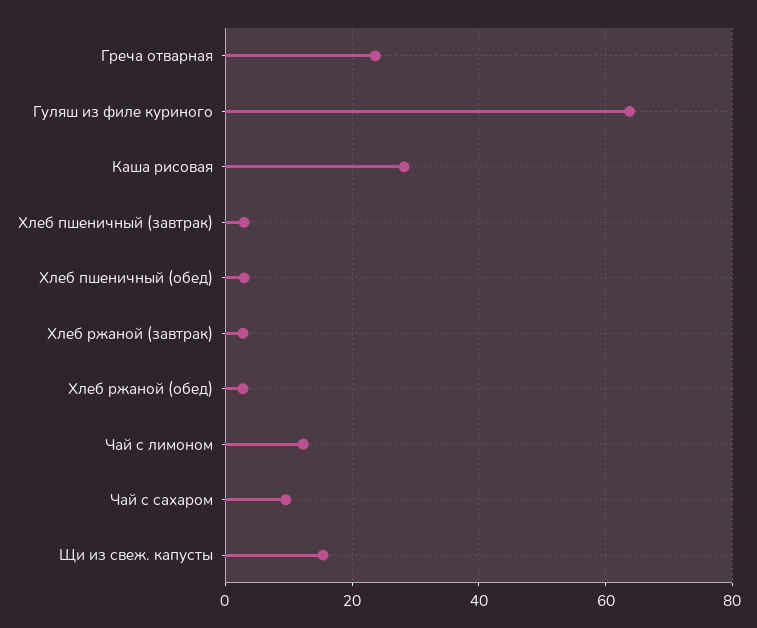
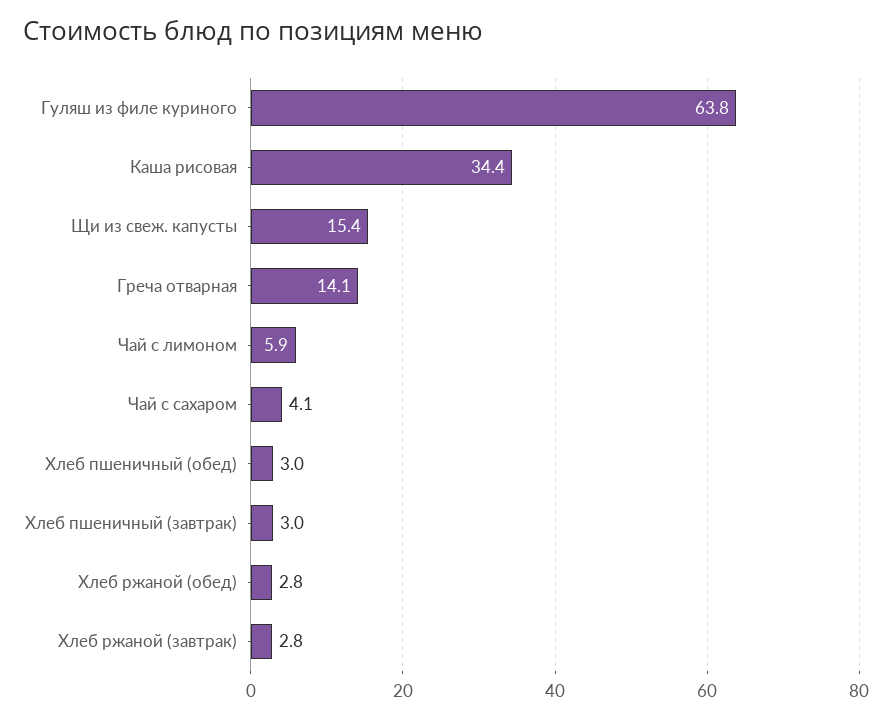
  {
-   "Греча отварная": 24,
+   "Греча отварная": 14.1,
    "Гуляш из филе куриного": 63.8,
-   "Каша рисовая": 28,
+   "Каша рисовая": 34.4,
    "Хлеб пшеничный (завтрак)": 3,
    "Хлеб пшеничный (обед)": 3,
    "Хлеб ржаной (завтрак)": 2.8,
    "Хлеб ржаной (обед)": 2.8,
-   "Чай с лимоном": 12,
+   "Чай с лимоном": 5.9,
-   "Чай с сахаром": 10,
+   "Чай с сахаром": 4.1,
    "Щи из свеж. капусты": 15.4
  }

